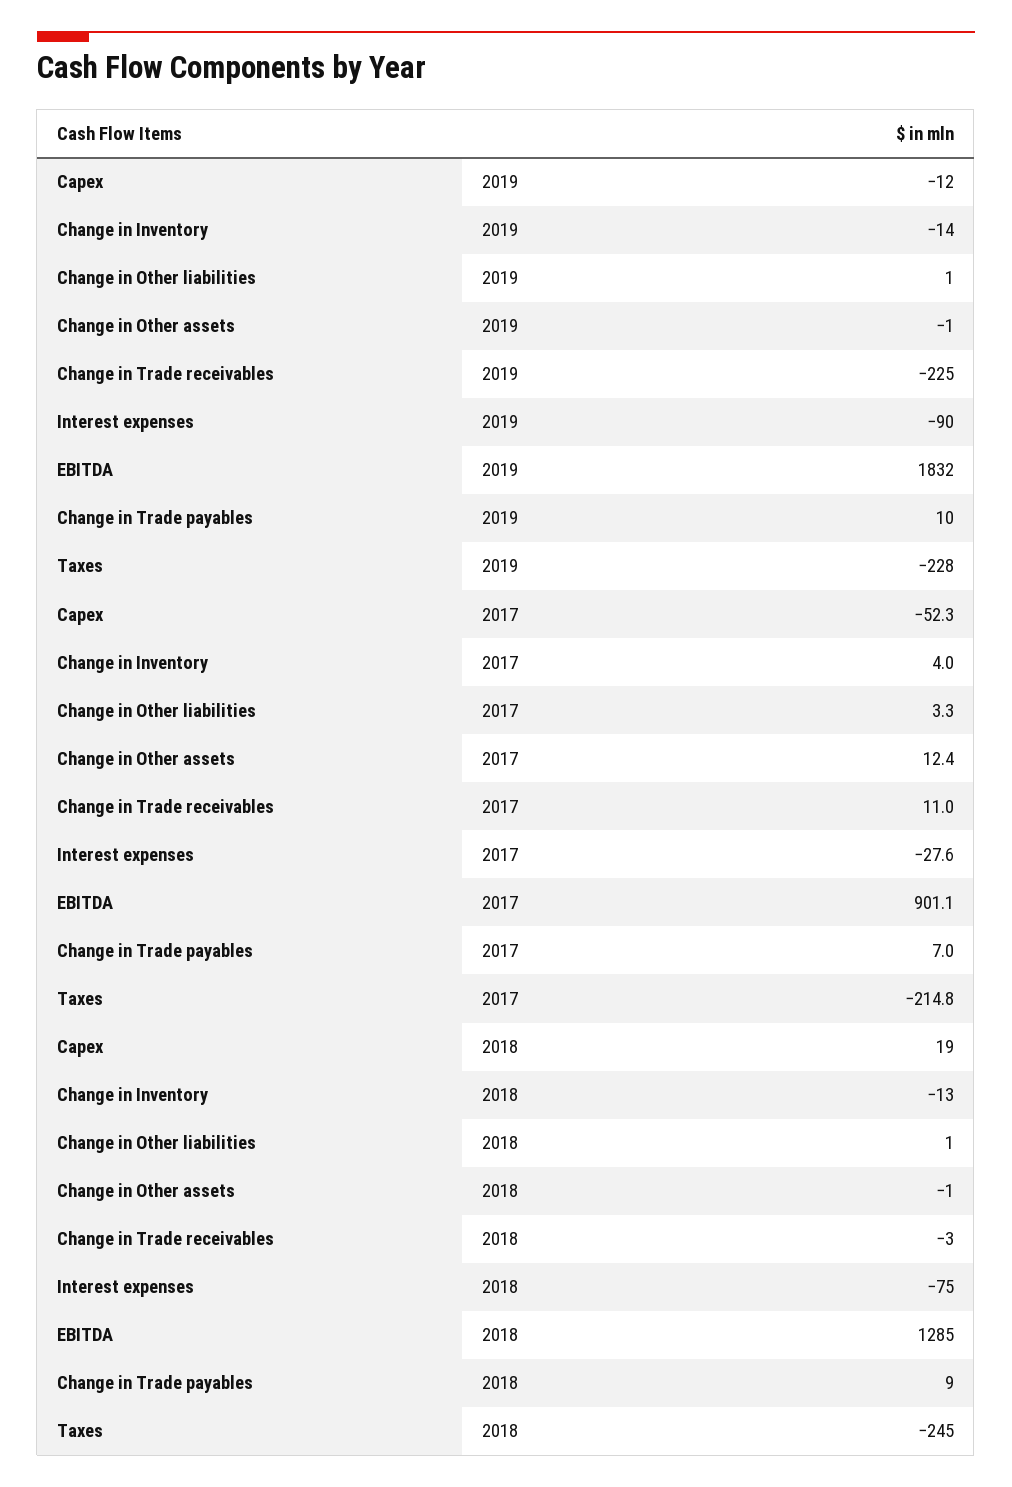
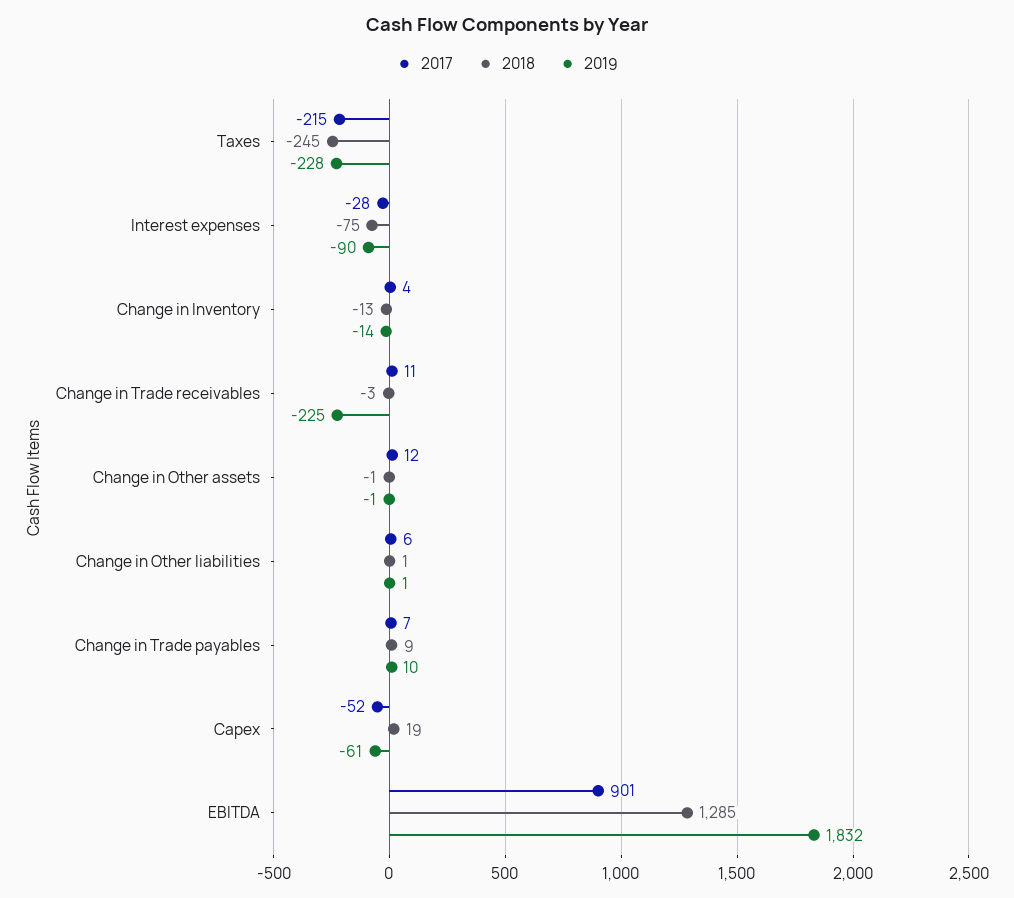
  {
    "2019": {
-     "Capex": -12,
+     "Capex": -61,
      "Change in Inventory": -14,
      "Change in Other liabilities": 1,
      "Change in Other assets": -1,
      "Change in Trade receivables": -225,
      "Interest expenses": -90,
      "EBITDA": 1832,
      "Change in Trade payables": 10,
      "Taxes": -228
    },
    "2017": {
      "Capex": -52.3,
      "Change in Inventory": 4,
-     "Change in Other liabilities": 3.3,
+     "Change in Other liabilities": 6,
      "Change in Other assets": 12.4,
      "Change in Trade receivables": 11,
      "Interest expenses": -27.6,
      "EBITDA": 901.1,
      "Change in Trade payables": 7,
      "Taxes": -214.8
    },
    "2018": {
      "Capex": 19,
      "Change in Inventory": -13,
      "Change in Other liabilities": 1,
      "Change in Other assets": -1,
      "Change in Trade receivables": -3,
      "Interest expenses": -75,
      "EBITDA": 1285,
      "Change in Trade payables": 9,
      "Taxes": -245
    }
  }

